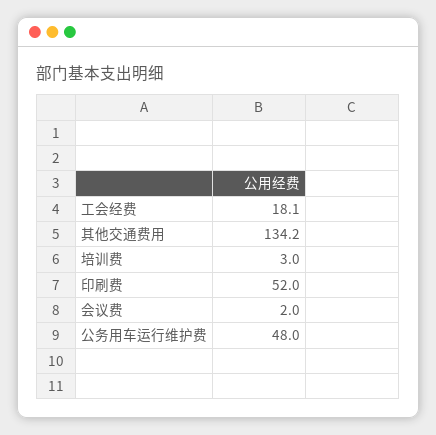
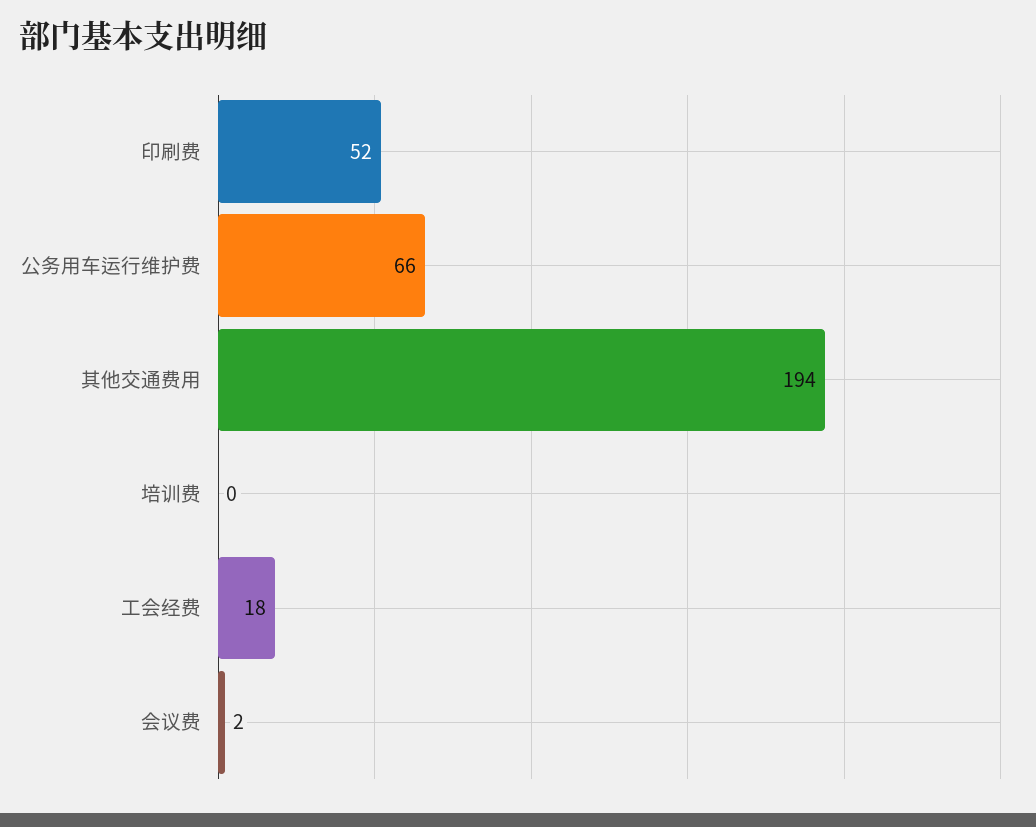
  {
    "工会经费": 18.1,
-   "其他交通费用": 134.2,
+   "其他交通费用": 194,
-   "培训费": 3,
+   "培训费": 0,
    "印刷费": 52,
    "会议费": 2,
-   "公务用车运行维护费": 48
+   "公务用车运行维护费": 66
  }

